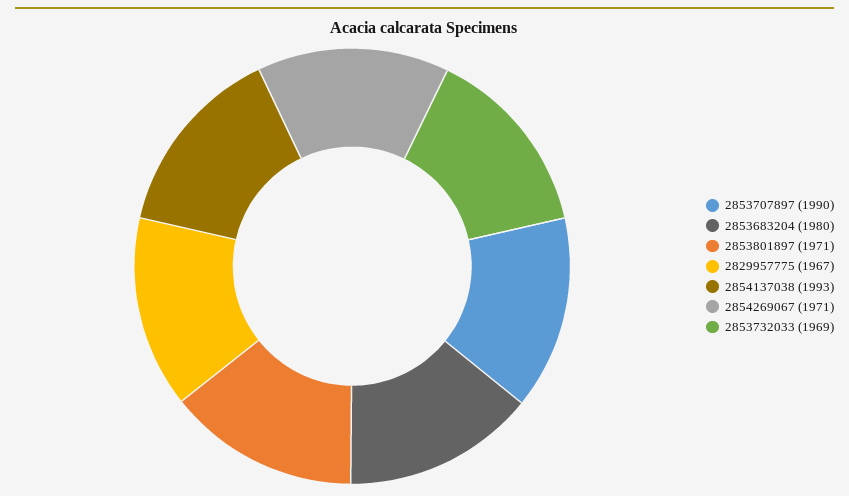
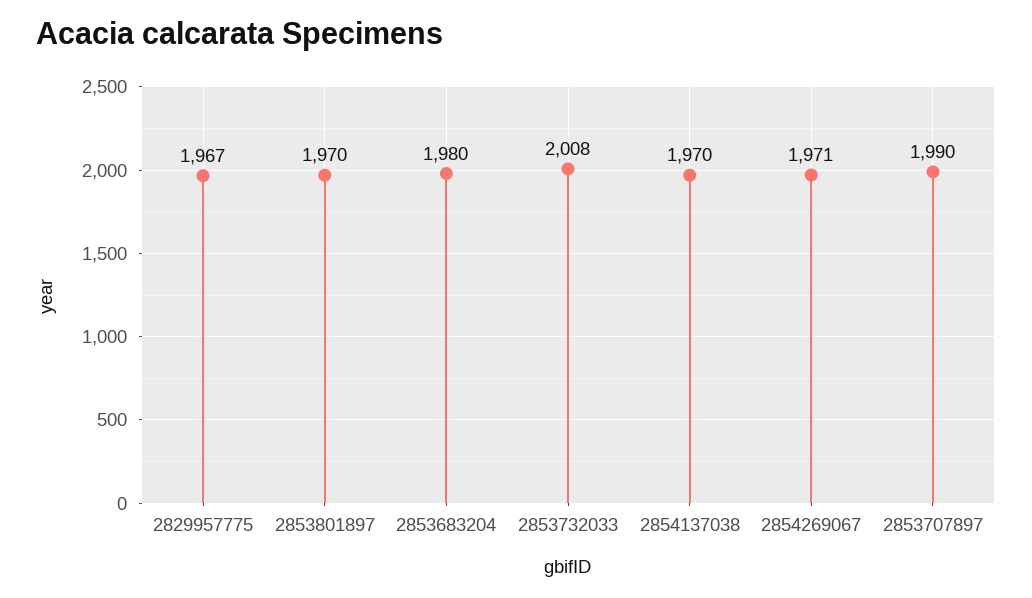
  {
    "2853707897": 1990,
    "2853683204": 1980,
-   "2853801897": 1971,
+   "2853801897": 1970,
    "2829957775": 1967,
-   "2854137038": 1993,
+   "2854137038": 1970,
    "2854269067": 1971,
-   "2853732033": 1969
+   "2853732033": 2008
  }

